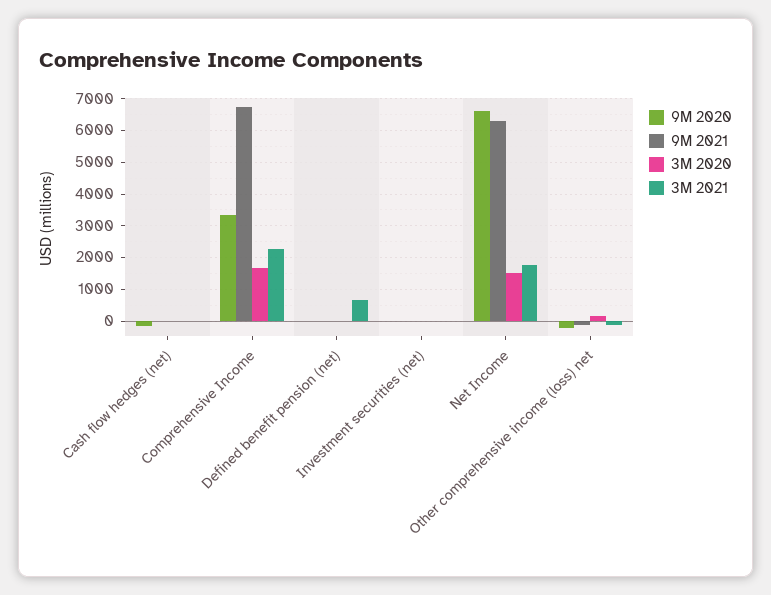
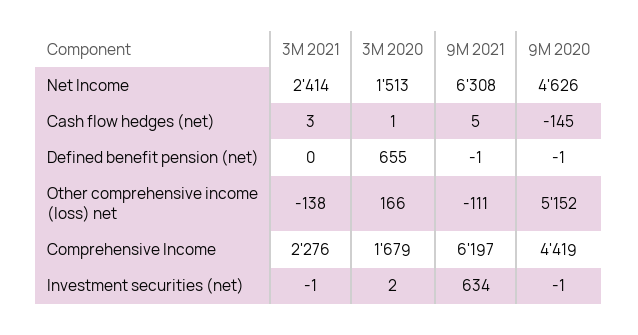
  {
    "9M 2020": {
      "Cash flow hedges (net)": -145,
-     "Comprehensive Income": 3400,
+     "Comprehensive Income": 4419,
      "Defined benefit pension (net)": -1,
      "Investment securities (net)": -1,
-     "Net Income": 6600,
+     "Net Income": 4626,
-     "Other comprehensive income (loss) net": -200
+     "Other comprehensive income (loss) net": 5152
    },
    "9M 2021": {
      "Cash flow hedges (net)": 5,
-     "Comprehensive Income": 6800,
+     "Comprehensive Income": 6197,
      "Defined benefit pension (net)": -1,
-     "Investment securities (net)": 0,
+     "Investment securities (net)": 634,
      "Net Income": 6308,
      "Other comprehensive income (loss) net": -111
    },
    "3M 2020": {
      "Cash flow hedges (net)": 1,
      "Comprehensive Income": 1679,
-     "Defined benefit pension (net)": 0,
+     "Defined benefit pension (net)": 655,
      "Investment securities (net)": 2,
      "Net Income": 1513,
      "Other comprehensive income (loss) net": 166
    },
    "3M 2021": {
      "Cash flow hedges (net)": 3,
      "Comprehensive Income": 2276,
-     "Defined benefit pension (net)": 600,
+     "Defined benefit pension (net)": 0,
      "Investment securities (net)": -1,
-     "Net Income": 1800,
+     "Net Income": 2414,
      "Other comprehensive income (loss) net": -138
    }
  }

